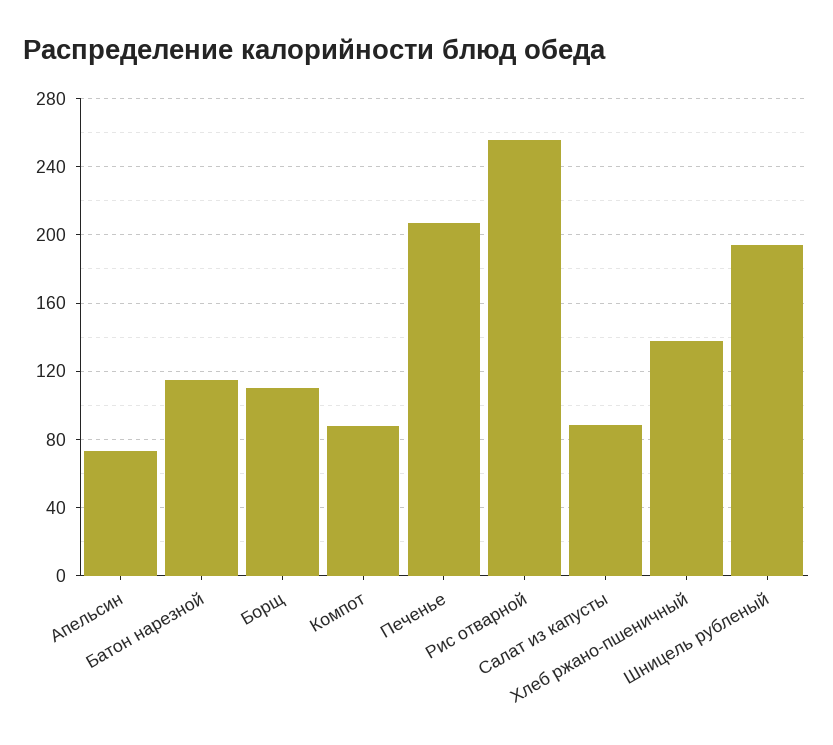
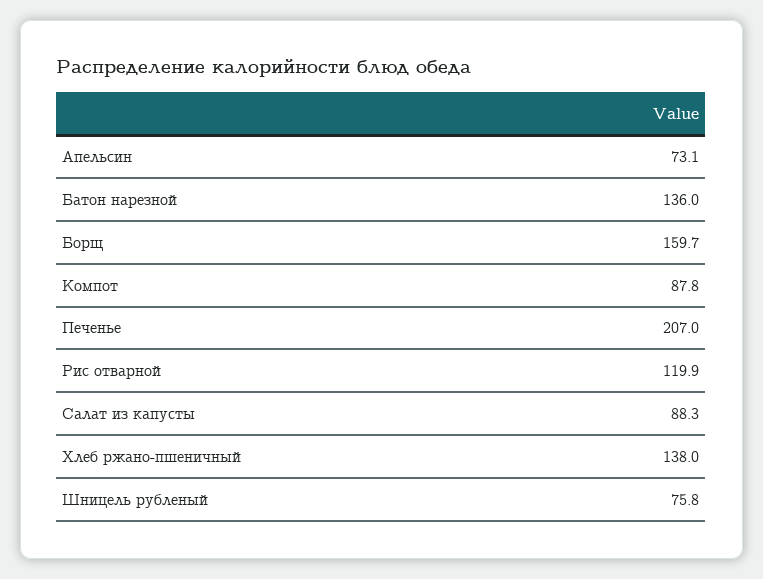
  {
    "Апельсин": 73.1,
-   "Батон нарезной": 115,
+   "Батон нарезной": 136,
-   "Борщ": 110,
+   "Борщ": 159.7,
    "Компот": 87.8,
    "Печенье": 207,
-   "Рис отварной": 255,
+   "Рис отварной": 119.9,
    "Салат из капусты": 88.3,
    "Хлеб ржано-пшеничный": 138,
-   "Шницель рубленый": 195
+   "Шницель рубленый": 75.8
  }

